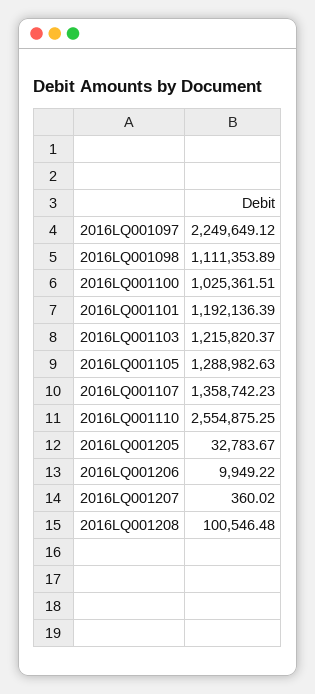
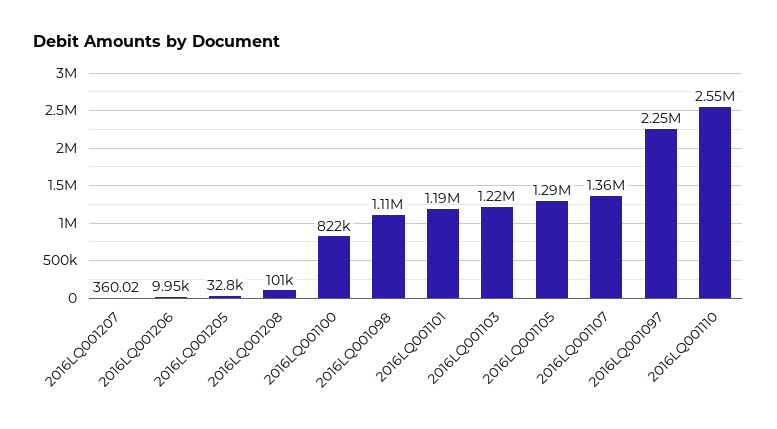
  {
    "2016LQ001097": 2249649.12,
    "2016LQ001098": 1111353.89,
-   "2016LQ001100": 1025361.51,
+   "2016LQ001100": 822000,
    "2016LQ001101": 1192136.39,
    "2016LQ001103": 1215820.37,
    "2016LQ001105": 1288982.63,
    "2016LQ001107": 1358742.23,
    "2016LQ001110": 2554875.25,
    "2016LQ001205": 32783.67,
    "2016LQ001206": 9949.22,
    "2016LQ001207": 360.02,
    "2016LQ001208": 100546.48
  }

